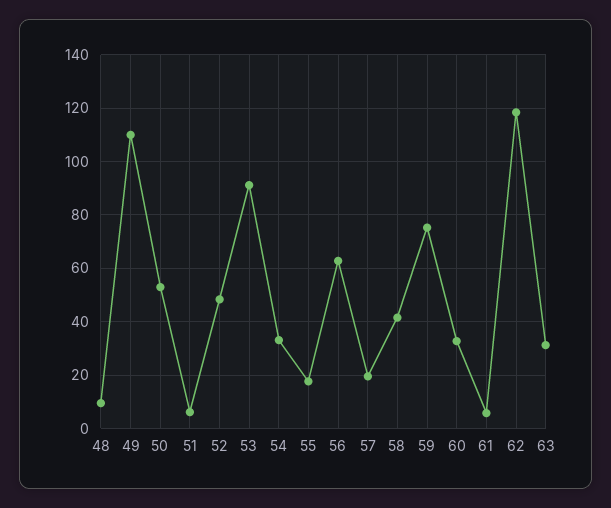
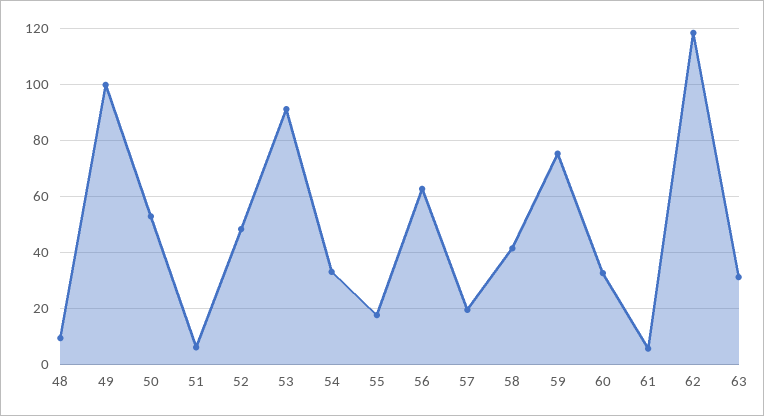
  {
    "48": 10,
-   "49": 110,
+   "49": 100,
    "50": 52.5,
    "51": 5,
    "52": 47.5,
    "53": 90,
    "54": 32.5,
    "55": 17.5,
    "56": 62.5,
    "57": 20,
    "58": 42.5,
    "59": 75,
    "60": 32.5,
    "61": 5,
    "62": 117.5,
    "63": 32.5
  }

